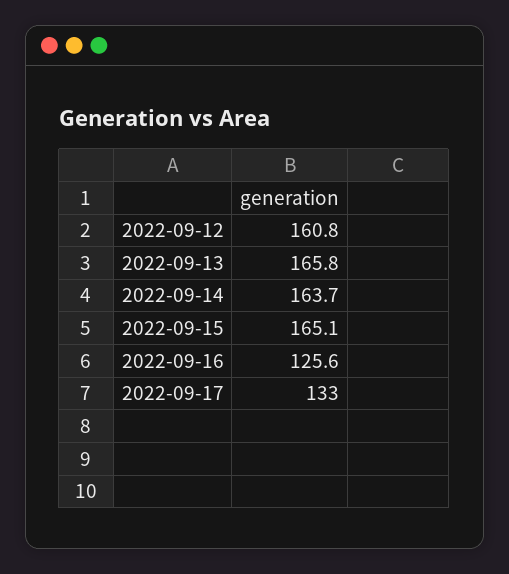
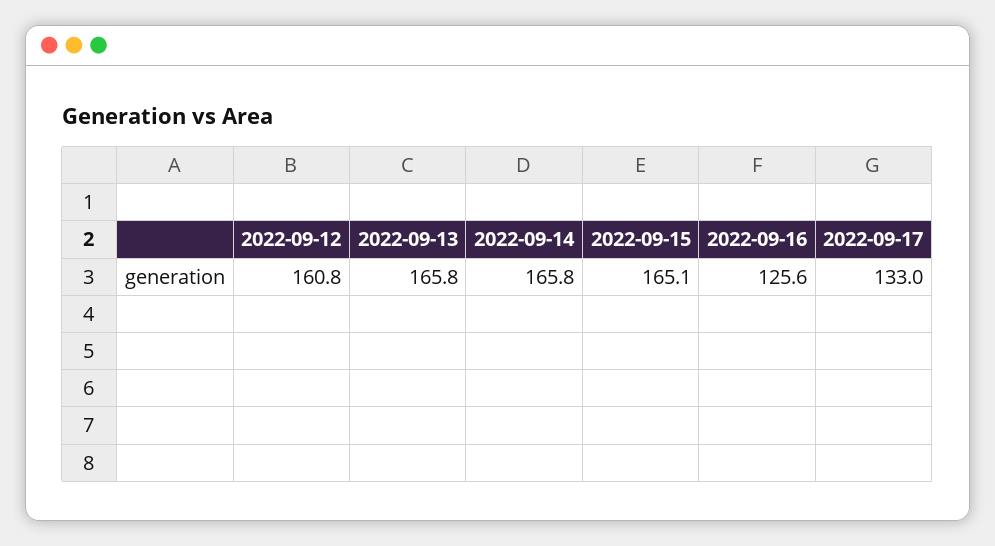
  {
    "2022-09-12": 160.8,
    "2022-09-13": 165.8,
-   "2022-09-14": 163.7,
+   "2022-09-14": 165.8,
    "2022-09-15": 165.1,
    "2022-09-16": 125.6,
    "2022-09-17": 133
  }

